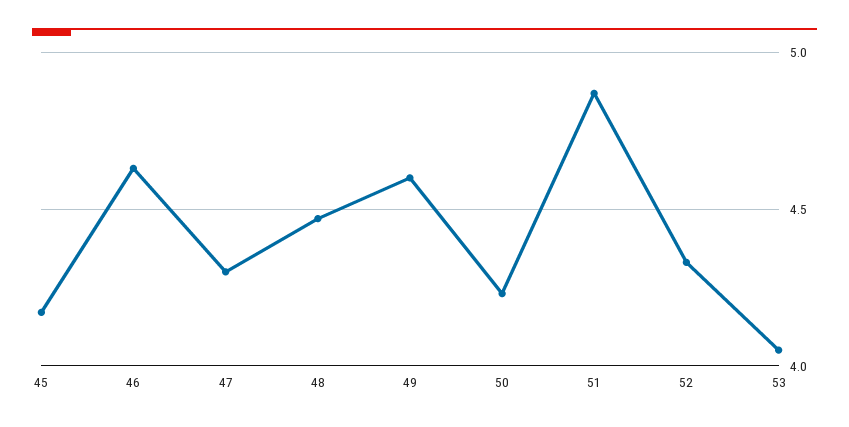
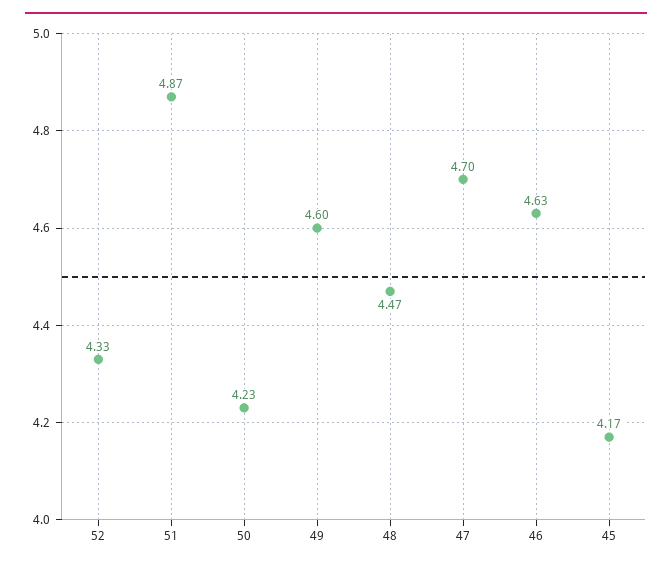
  {
    "45": 4.17,
    "46": 4.63,
-   "47": 4.3,
+   "47": 4.7,
    "48": 4.47,
    "49": 4.6,
    "50": 4.23,
    "51": 4.87,
-   "52": 4.33,
+   "52": 4.33
-   "53": 4.05
  }

